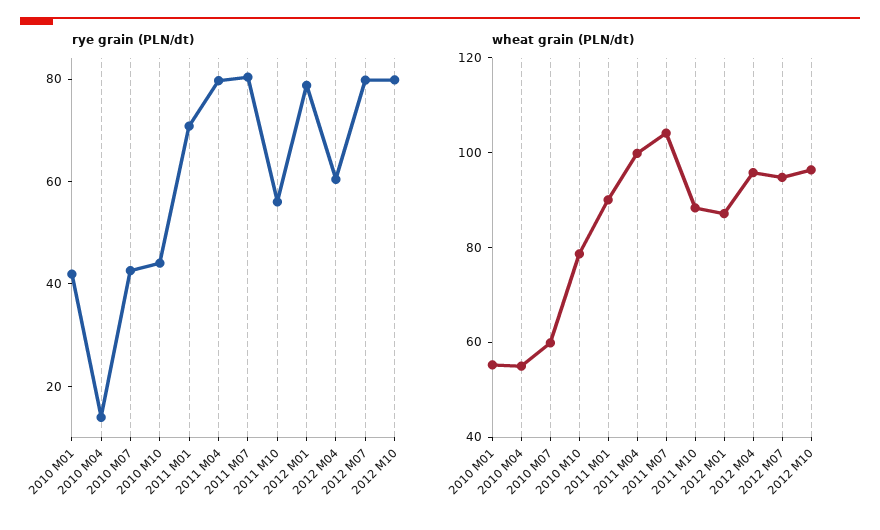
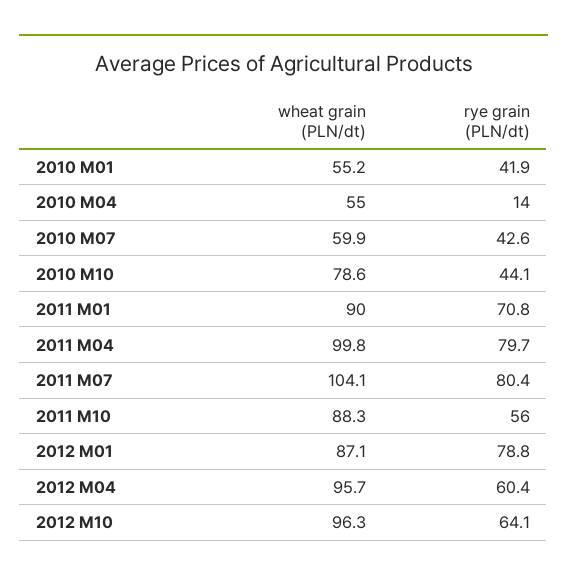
  {
    "rye grain (PLN/dt)": {
      "2010 M01": 41.9,
      "2010 M04": 14,
      "2010 M07": 42.6,
      "2010 M10": 44.1,
      "2011 M01": 70.8,
      "2011 M04": 79.7,
      "2011 M07": 80.4,
      "2011 M10": 56,
      "2012 M01": 78.8,
      "2012 M04": 60.4,
-     "2012 M07": 80,
-     "2012 M10": 80
+     "2012 M10": 64.1
    },
    "wheat grain (PLN/dt)": {
      "2010 M01": 55.2,
      "2010 M04": 55,
      "2010 M07": 59.9,
      "2010 M10": 78.6,
      "2011 M01": 90,
      "2011 M04": 99.8,
      "2011 M07": 104.1,
      "2011 M10": 88.3,
      "2012 M01": 87.1,
      "2012 M04": 95.7,
-     "2012 M07": 95,
      "2012 M10": 96.3
    }
  }

